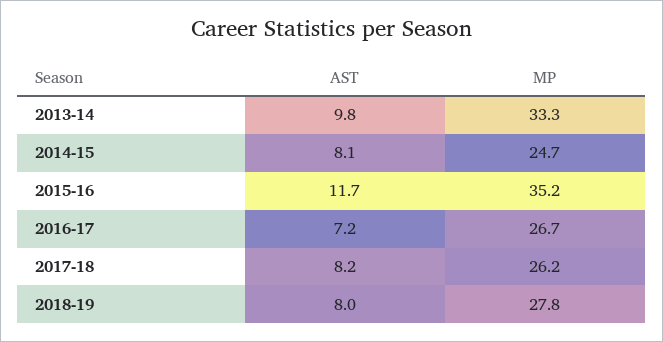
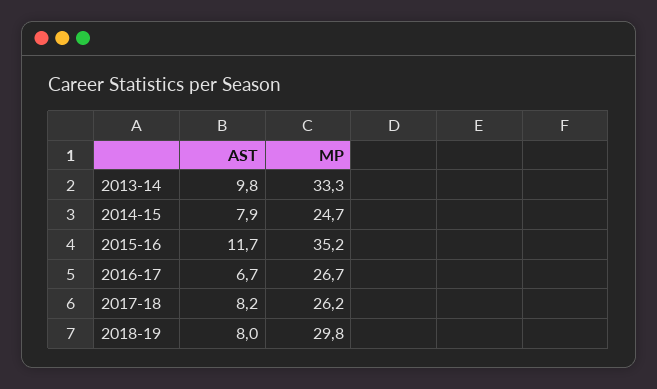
  {
    "AST": {
      "2013-14": 9.8,
-     "2014-15": 8.1,
+     "2014-15": 7.9,
      "2015-16": 11.7,
-     "2016-17": 7.2,
+     "2016-17": 6.7,
      "2017-18": 8.2,
      "2018-19": 8
    },
    "MP": {
      "2013-14": 33.3,
      "2014-15": 24.7,
      "2015-16": 35.2,
      "2016-17": 26.7,
      "2017-18": 26.2,
-     "2018-19": 27.8
+     "2018-19": 29.8
    }
  }

